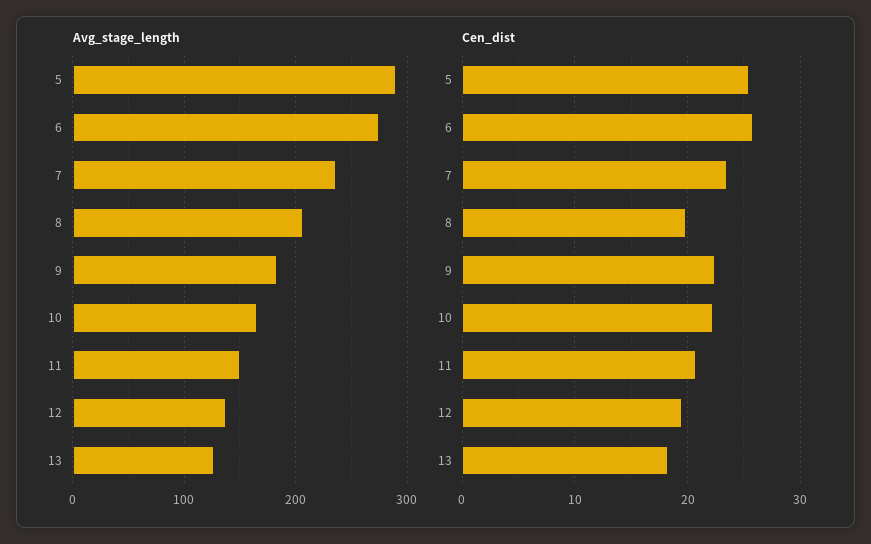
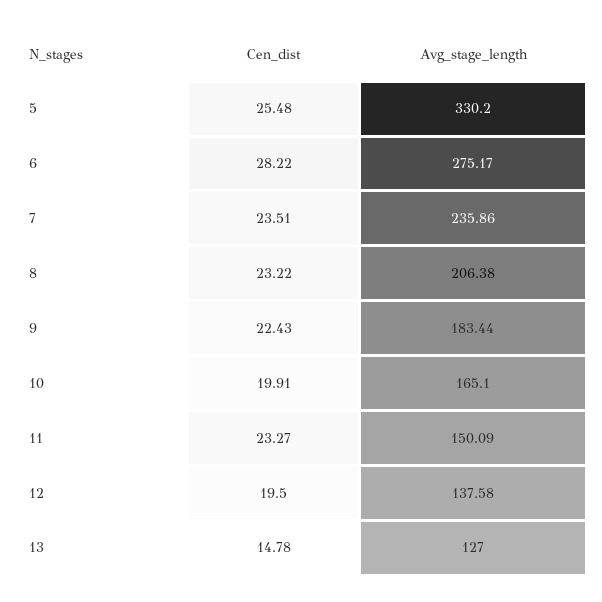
  {
    "Avg_stage_length": {
-     "5": 290,
+     "5": 330.2,
      "6": 275.17,
      "7": 235.86,
      "8": 206.38,
      "9": 183.44,
      "10": 165.1,
      "11": 150.09,
      "12": 137.58,
      "13": 127
    },
    "Cen_dist": {
      "5": 25.48,
-     "6": 26,
+     "6": 28.22,
      "7": 23.51,
-     "8": 20,
+     "8": 23.22,
      "9": 22.43,
-     "10": 22,
+     "10": 19.91,
-     "11": 21,
+     "11": 23.27,
      "12": 19.5,
-     "13": 18
+     "13": 14.78
    }
  }

